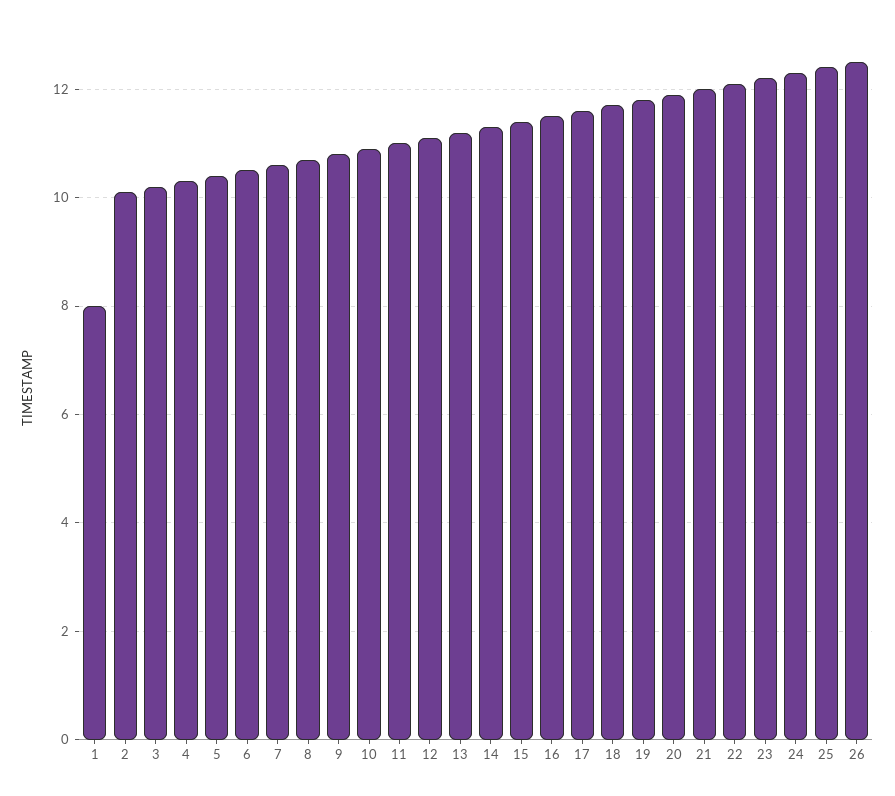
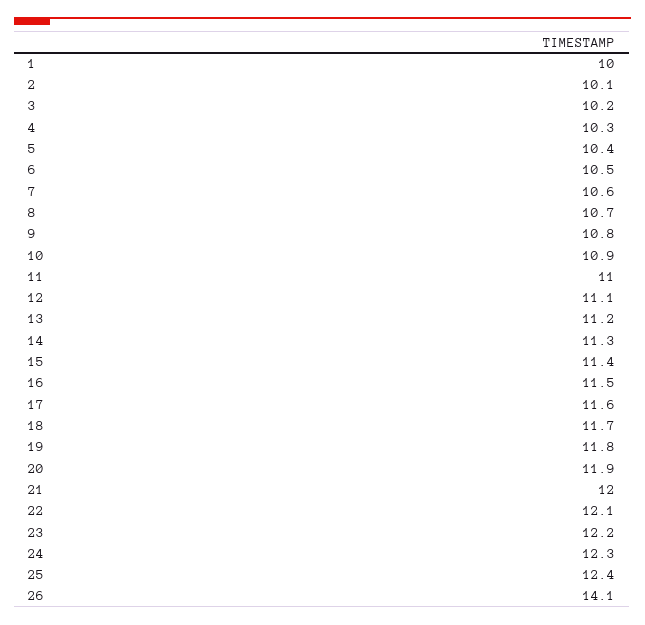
  {
-   "1": 8,
+   "1": 10,
    "2": 10.1,
    "3": 10.2,
    "4": 10.3,
    "5": 10.4,
    "6": 10.5,
    "7": 10.6,
    "8": 10.7,
    "9": 10.8,
    "10": 10.9,
    "11": 11,
    "12": 11.1,
    "13": 11.2,
    "14": 11.3,
    "15": 11.4,
    "16": 11.5,
    "17": 11.6,
    "18": 11.7,
    "19": 11.8,
    "20": 11.9,
    "21": 12,
    "22": 12.1,
    "23": 12.2,
    "24": 12.3,
    "25": 12.4,
-   "26": 12.5
+   "26": 14.1
  }

